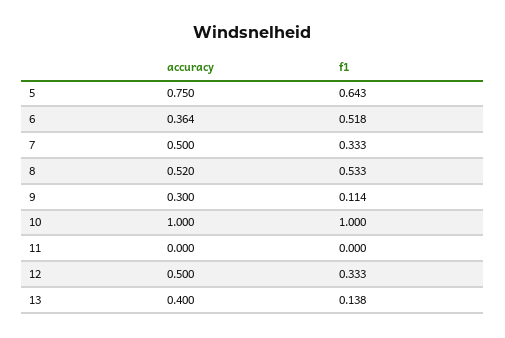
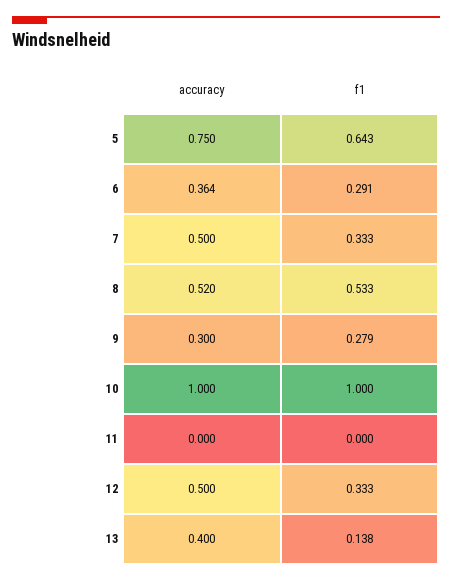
  {
    "accuracy": {
      "5": 0.75,
      "6": 0.364,
      "7": 0.5,
      "8": 0.52,
      "9": 0.3,
      "10": 1,
      "11": 0,
      "12": 0.5,
      "13": 0.4
    },
    "f1": {
      "5": 0.643,
-     "6": 0.518,
+     "6": 0.291,
      "7": 0.333,
      "8": 0.533,
-     "9": 0.114,
+     "9": 0.279,
      "10": 1,
      "11": 0,
      "12": 0.333,
      "13": 0.138
    }
  }

